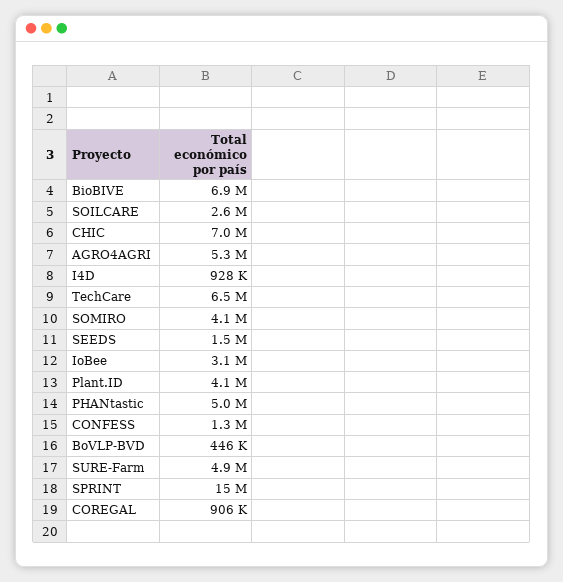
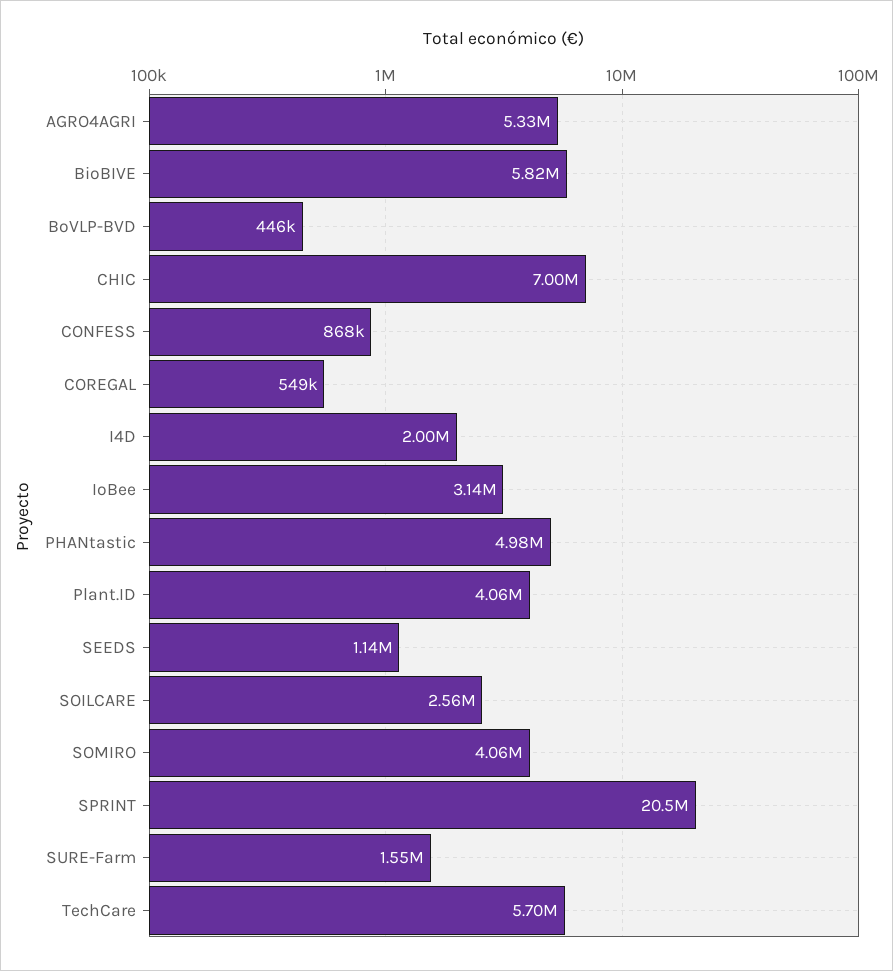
  {
-   "BioBIVE": 6900000,
+   "BioBIVE": 5820000,
    "SOILCARE": 2560000,
    "CHIC": 7000000,
    "AGRO4AGRI": 5330000,
-   "I4D": 928000,
+   "I4D": 2000000,
-   "TechCare": 6500000,
+   "TechCare": 5700000,
    "SOMIRO": 4060000,
-   "SEEDS": 1500000,
+   "SEEDS": 1140000,
    "IoBee": 3140000,
    "Plant.ID": 4060000,
    "PHANtastic": 4980000,
-   "CONFESS": 1300000,
+   "CONFESS": 868000,
    "BoVLP-BVD": 446000,
-   "SURE-Farm": 4900000,
+   "SURE-Farm": 1550000,
-   "SPRINT": 15000000,
+   "SPRINT": 20500000,
-   "COREGAL": 906000
+   "COREGAL": 549000
  }

